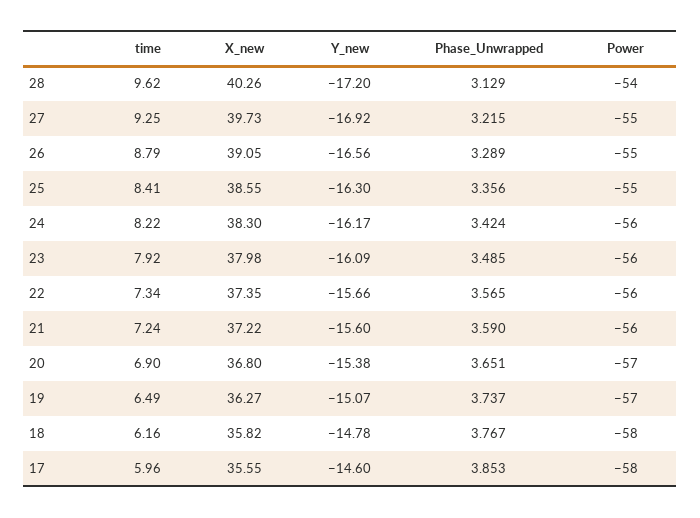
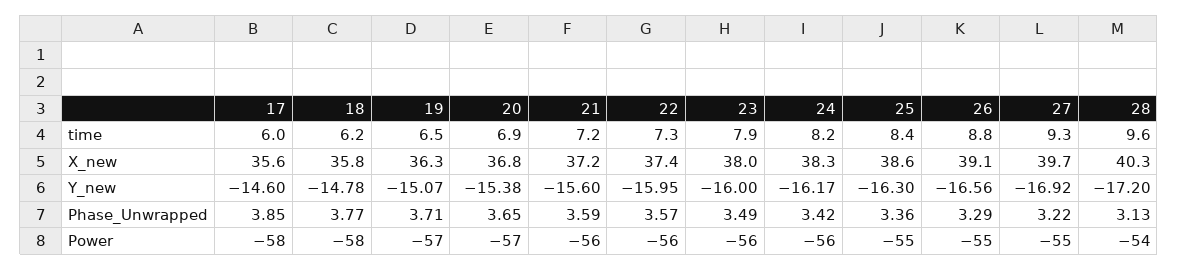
  {
    "time": {
      "28": 9.62,
      "27": 9.25,
      "26": 8.79,
      "25": 8.41,
      "24": 8.22,
      "23": 7.92,
      "22": 7.34,
      "21": 7.24,
      "20": 6.9,
      "19": 6.49,
      "18": 6.16,
      "17": 5.96
    },
    "X_new": {
      "28": 40.26,
      "27": 39.73,
      "26": 39.05,
      "25": 38.55,
      "24": 38.3,
      "23": 37.98,
      "22": 37.35,
      "21": 37.22,
      "20": 36.8,
      "19": 36.27,
      "18": 35.82,
      "17": 35.55
    },
    "Y_new": {
      "28": -17.2,
      "27": -16.92,
      "26": -16.56,
      "25": -16.3,
      "24": -16.17,
-     "23": -16.09,
+     "23": -16,
-     "22": -15.66,
+     "22": -15.95,
      "21": -15.6,
      "20": -15.38,
      "19": -15.07,
      "18": -14.78,
      "17": -14.6
    },
    "Phase_Unwrapped": {
      "28": 3.129,
      "27": 3.215,
      "26": 3.289,
      "25": 3.356,
      "24": 3.424,
      "23": 3.485,
      "22": 3.565,
      "21": 3.59,
      "20": 3.651,
-     "19": 3.737,
+     "19": 3.71,
      "18": 3.767,
      "17": 3.853
    },
    "Power": {
      "28": -54,
      "27": -55,
      "26": -55,
      "25": -55,
      "24": -56,
      "23": -56,
      "22": -56,
      "21": -56,
      "20": -57,
      "19": -57,
      "18": -58,
      "17": -58
    }
  }

